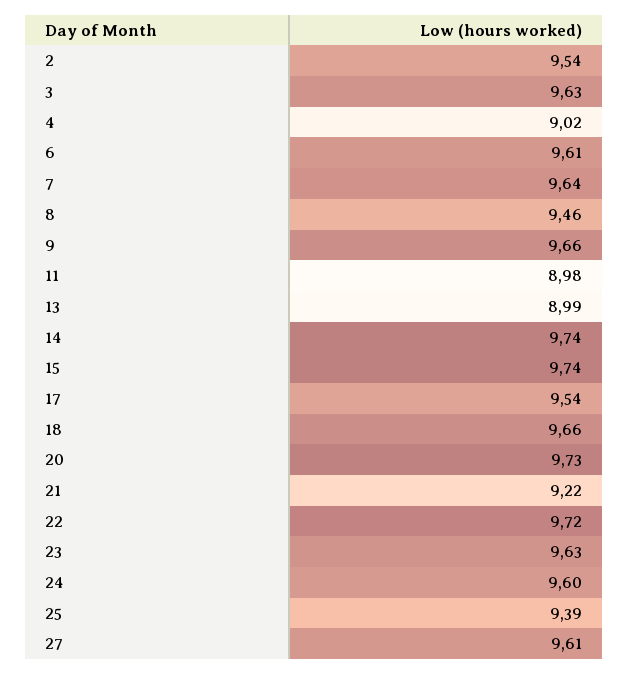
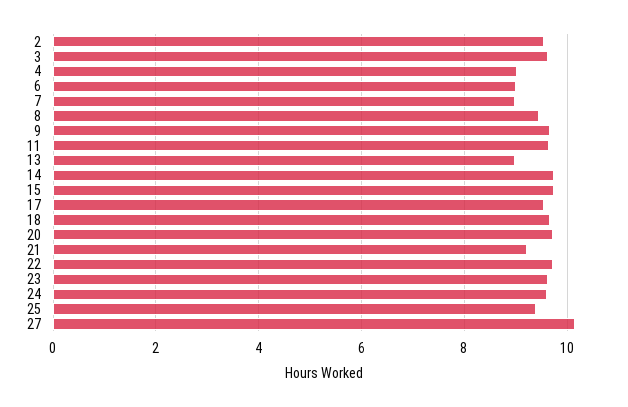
  {
    "2": 9.54,
    "3": 9.63,
    "4": 9.02,
-   "6": 9.61,
+   "6": 9,
-   "7": 9.64,
+   "7": 9,
    "8": 9.46,
    "9": 9.66,
-   "11": 8.98,
+   "11": 9.6,
    "13": 8.99,
    "14": 9.74,
    "15": 9.74,
    "17": 9.54,
    "18": 9.66,
    "20": 9.73,
    "21": 9.22,
    "22": 9.72,
    "23": 9.63,
    "24": 9.6,
    "25": 9.39,
-   "27": 9.61
+   "27": 10.2
  }

